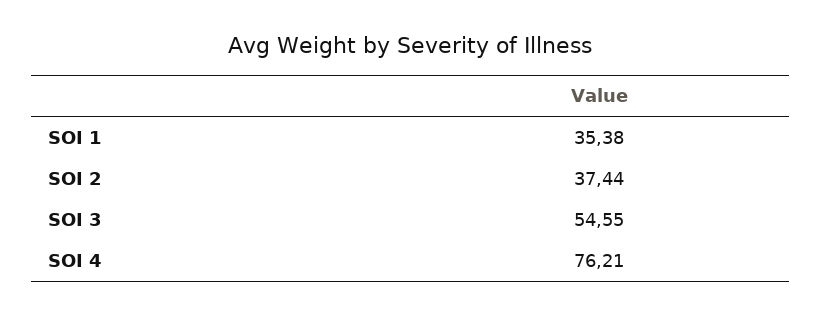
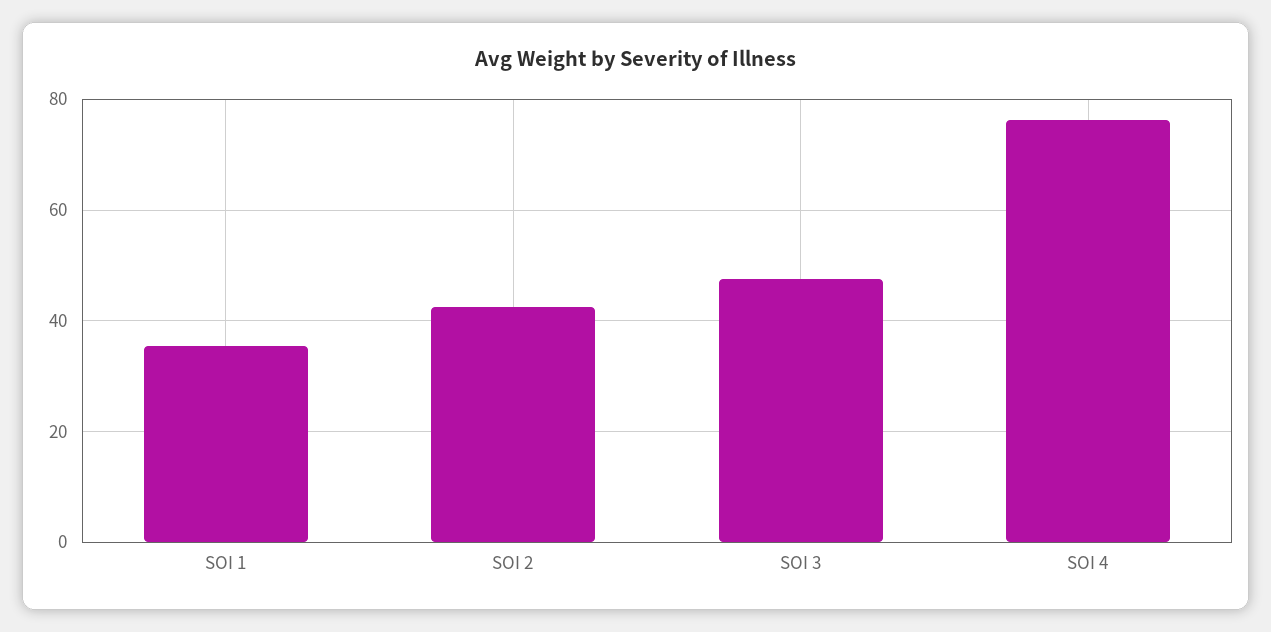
  {
    "SOI 1": 35.38,
-   "SOI 2": 37.44,
+   "SOI 2": 42,
-   "SOI 3": 54.55,
+   "SOI 3": 48,
    "SOI 4": 76.21
  }

